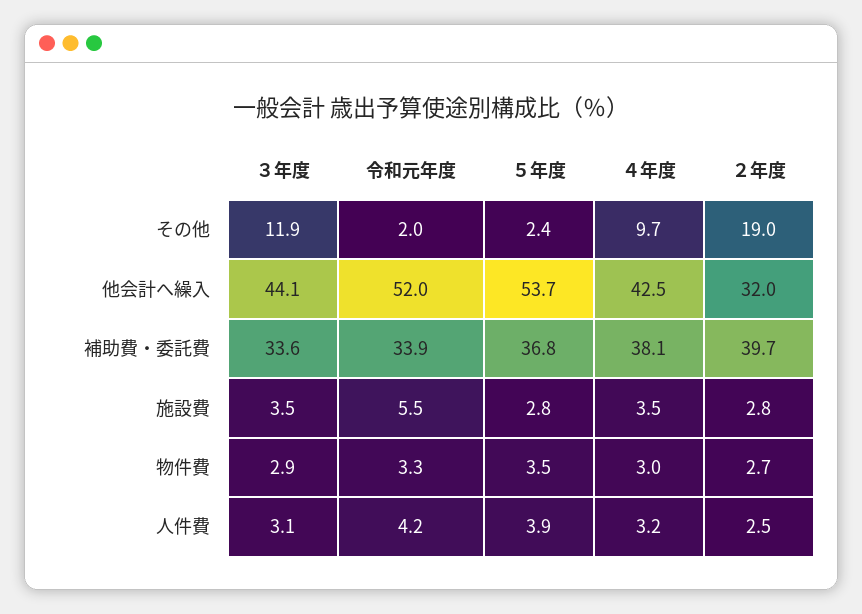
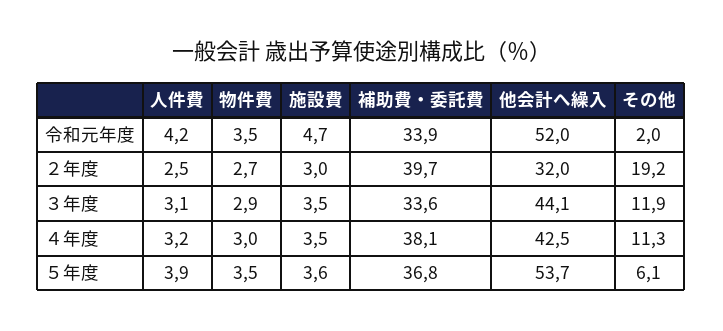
  {
    "３年度": {
      "その他": 11.9,
      "他会計へ繰入": 44.1,
      "補助費・委託費": 33.6,
      "施設費": 3.5,
      "物件費": 2.9,
      "人件費": 3.1
    },
    "令和元年度": {
      "その他": 2,
      "他会計へ繰入": 52,
      "補助費・委託費": 33.9,
-     "施設費": 5.5,
+     "施設費": 4.7,
-     "物件費": 3.3,
+     "物件費": 3.5,
      "人件費": 4.2
    },
    "５年度": {
-     "その他": 2.4,
+     "その他": 6.1,
      "他会計へ繰入": 53.7,
      "補助費・委託費": 36.8,
-     "施設費": 2.8,
+     "施設費": 3.6,
      "物件費": 3.5,
      "人件費": 3.9
    },
    "４年度": {
-     "その他": 9.7,
+     "その他": 11.3,
      "他会計へ繰入": 42.5,
      "補助費・委託費": 38.1,
      "施設費": 3.5,
      "物件費": 3,
      "人件費": 3.2
    },
    "２年度": {
-     "その他": 19,
+     "その他": 19.2,
      "他会計へ繰入": 32,
      "補助費・委託費": 39.7,
-     "施設費": 2.8,
+     "施設費": 3,
      "物件費": 2.7,
      "人件費": 2.5
    }
  }

